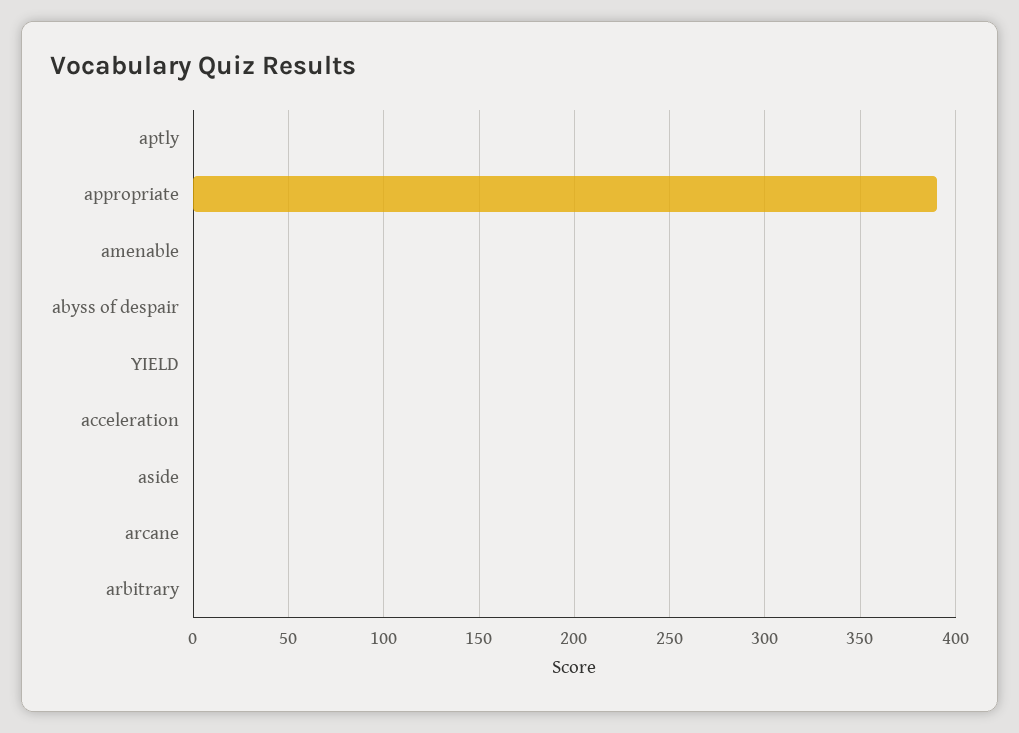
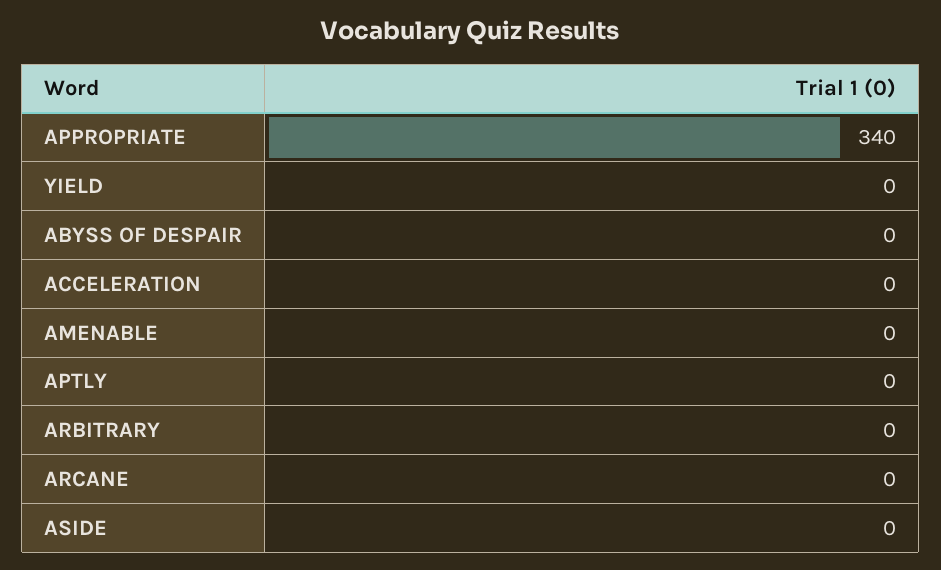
  {
    "aptly": 0,
-   "appropriate": 390,
+   "appropriate": 340,
    "amenable": 0,
    "abyss of despair": 0,
    "YIELD": 0,
    "acceleration": 0,
    "aside": 0,
    "arcane": 0,
    "arbitrary": 0
  }

